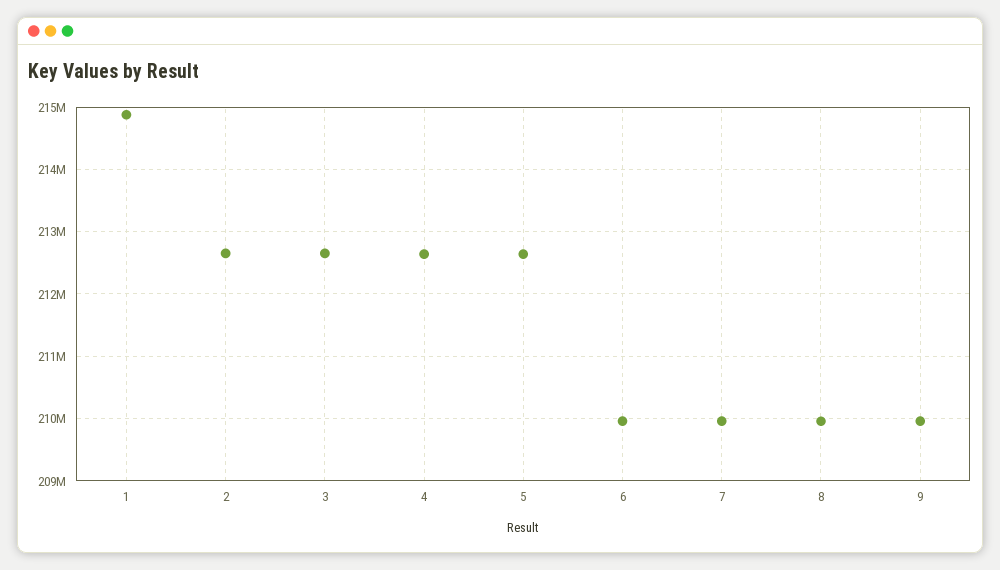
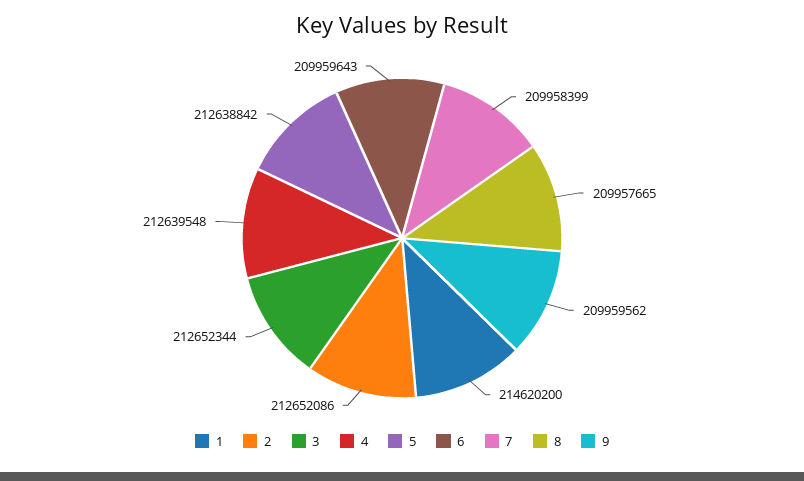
  {
-   "1": 214900000,
+   "1": 214620200,
    "2": 212652086,
    "3": 212652344,
    "4": 212639548,
    "5": 212638842,
    "6": 209959643,
    "7": 209958399,
    "8": 209957665,
    "9": 209959562
  }

